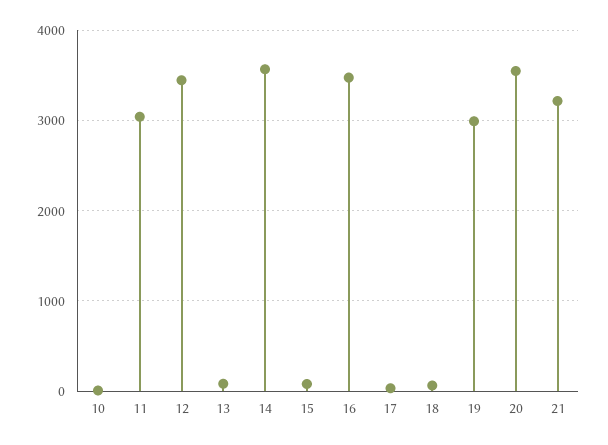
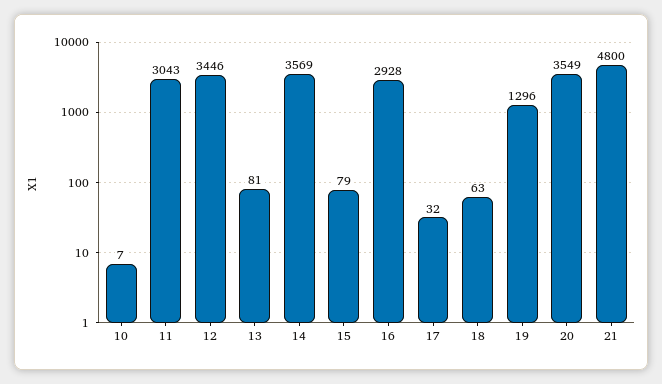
  {
    "10": 7,
    "11": 3043,
    "12": 3446,
    "13": 81,
    "14": 3569,
    "15": 79,
-   "16": 3500,
+   "16": 2928,
    "17": 32,
    "18": 63,
-   "19": 3000,
+   "19": 1296,
    "20": 3549,
-   "21": 3200
+   "21": 4800
  }

